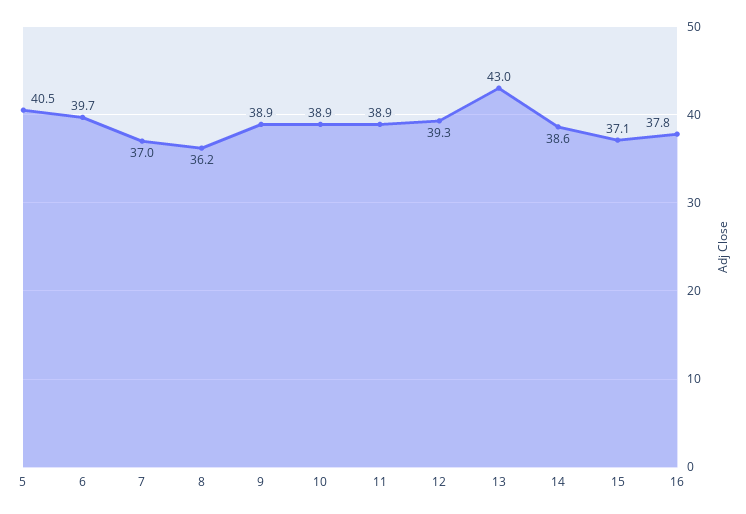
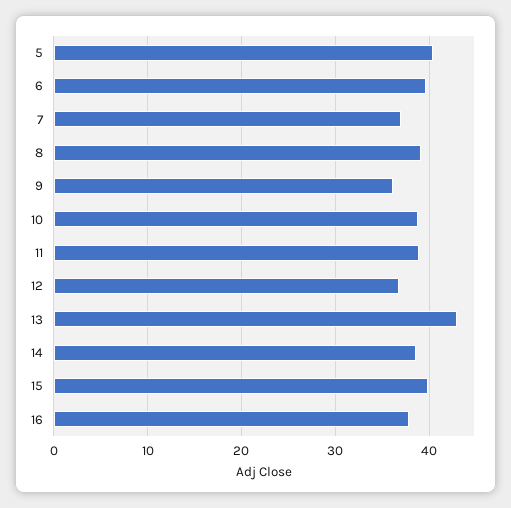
  {
    "5": 40.5,
    "6": 39.7,
    "7": 37,
-   "8": 36.2,
+   "8": 39,
-   "9": 38.9,
+   "9": 36,
    "10": 38.9,
    "11": 38.9,
-   "12": 39.3,
+   "12": 37,
    "13": 43,
    "14": 38.6,
-   "15": 37.1,
+   "15": 40,
    "16": 37.8
  }

